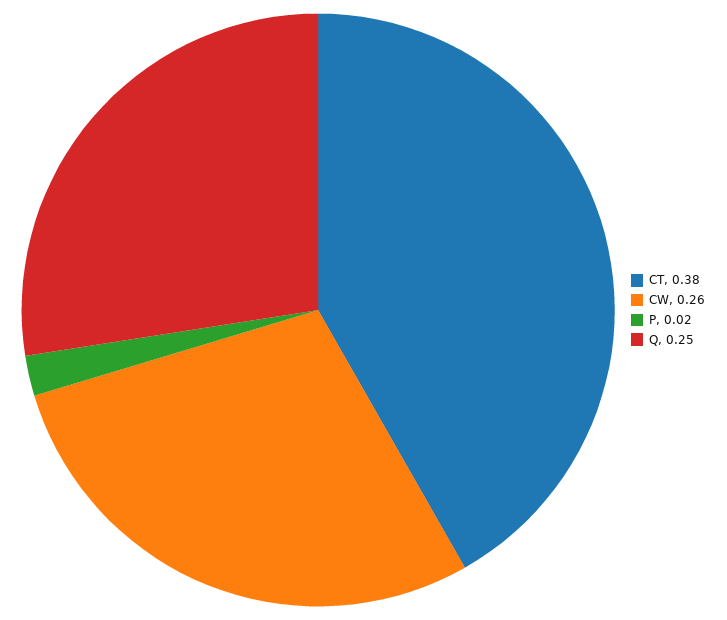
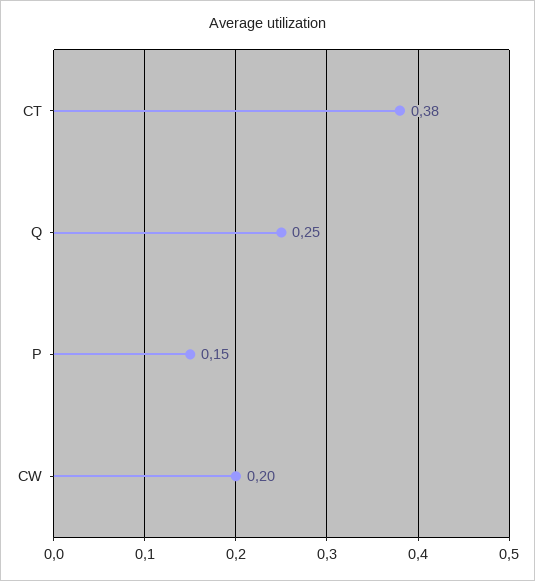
  {
    "CT": 0.38,
-   "CW": 0.26,
+   "CW": 0.2,
-   "P": 0.02,
+   "P": 0.15,
    "Q": 0.25
  }

